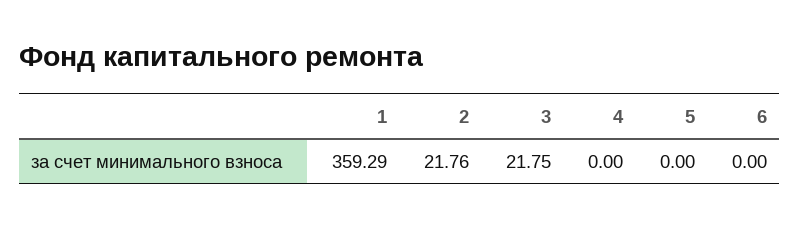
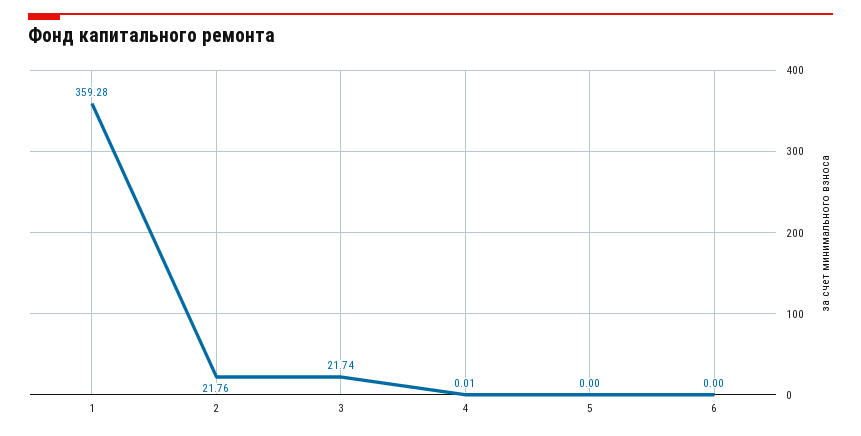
  {
-   "1": 359.29,
+   "1": 359.28,
    "2": 21.76,
-   "3": 21.75,
+   "3": 21.74,
-   "4": 0,
+   "4": 0.01,
    "5": 0,
    "6": 0
  }

